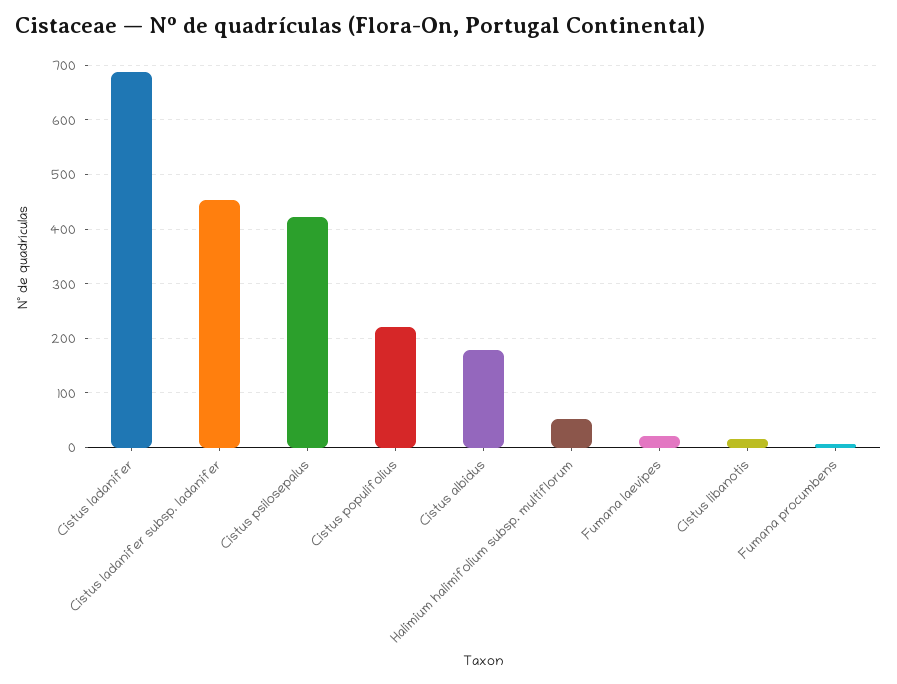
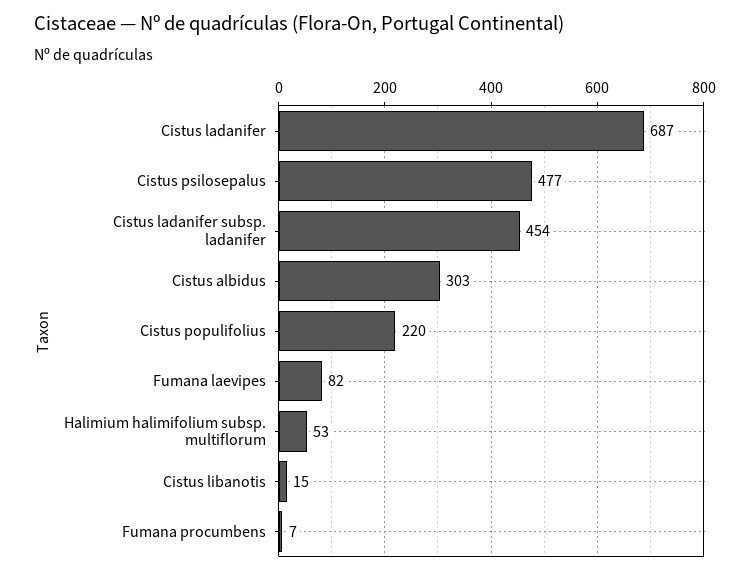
  {
    "Cistus ladanifer": 687,
    "Cistus ladanifer subsp. ladanifer": 454,
-   "Cistus psilosepalus": 420,
+   "Cistus psilosepalus": 477,
    "Cistus populifolius": 220,
-   "Cistus albidus": 180,
+   "Cistus albidus": 303,
    "Halimium halimifolium subsp. multiflorum": 53,
-   "Fumana laevipes": 20,
+   "Fumana laevipes": 82,
    "Cistus libanotis": 15,
    "Fumana procumbens": 7
  }

